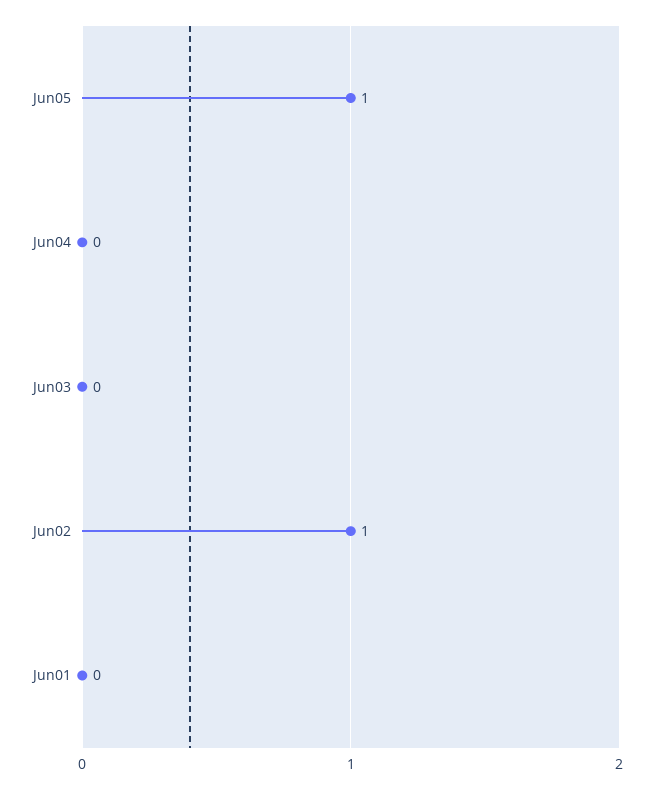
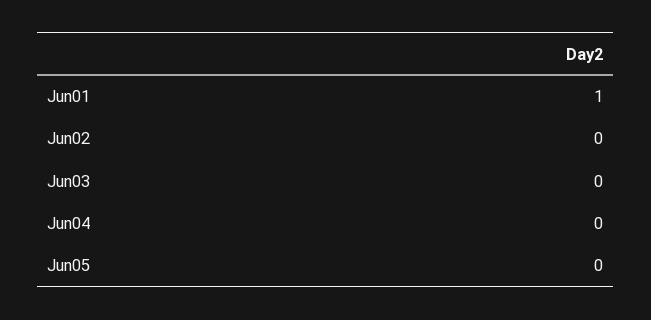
  {
-   "Jun05": 1,
+   "Jun05": 0,
    "Jun04": 0,
    "Jun03": 0,
-   "Jun02": 1,
+   "Jun02": 0,
-   "Jun01": 0
+   "Jun01": 1
  }

